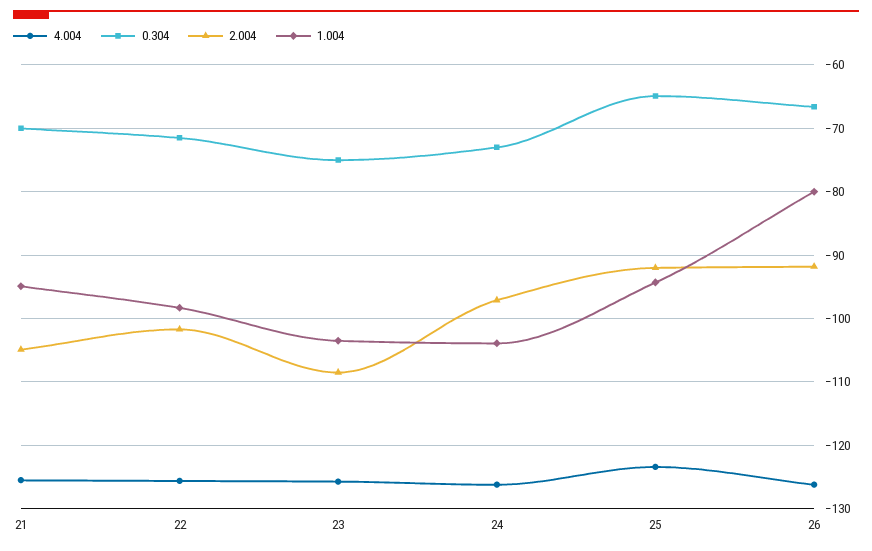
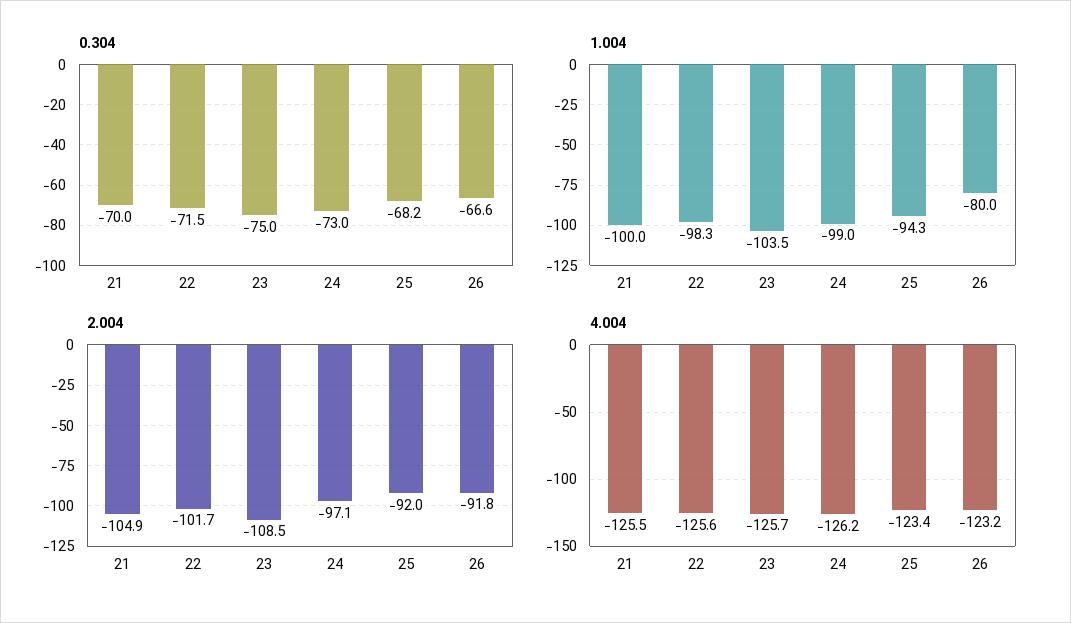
  {
    "4.004": {
      "21": -125.5,
      "22": -125.6,
      "23": -125.7,
      "24": -126.2,
      "25": -123.4,
-     "26": -126
+     "26": -123.2
    },
    "0.304": {
      "21": -70,
      "22": -71.5,
      "23": -75,
      "24": -73,
-     "25": -65,
+     "25": -68.2,
      "26": -66.6
    },
    "2.004": {
      "21": -104.9,
      "22": -101.7,
      "23": -108.5,
      "24": -97.1,
      "25": -92,
      "26": -91.8
    },
    "1.004": {
-     "21": -95,
+     "21": -100,
      "22": -98.3,
      "23": -103.5,
-     "24": -104,
+     "24": -99,
      "25": -94.3,
      "26": -80
    }
  }

